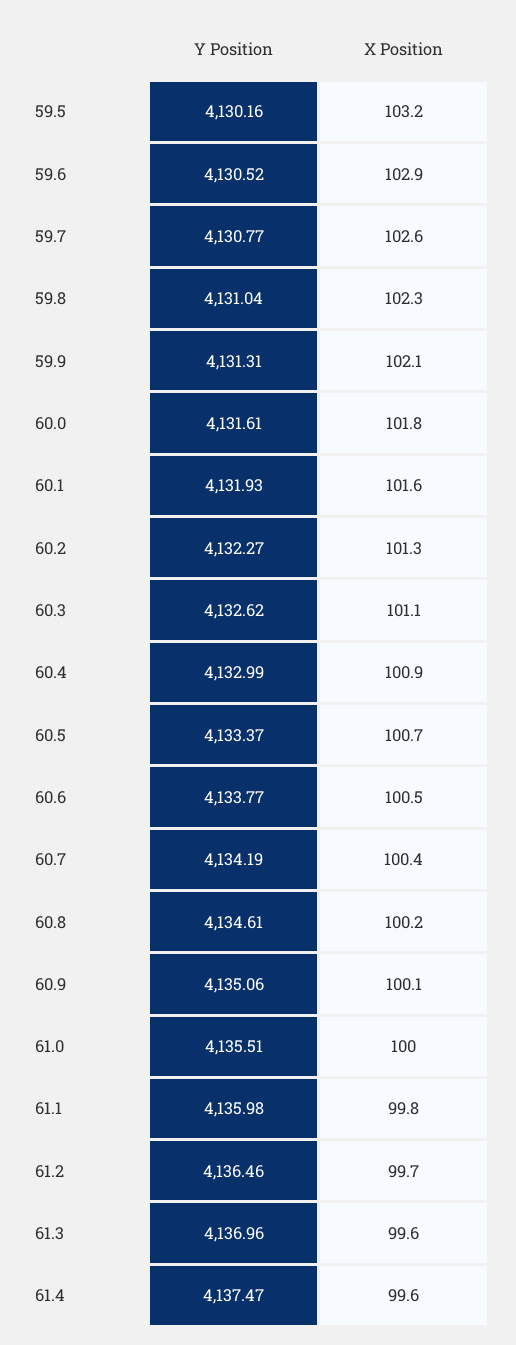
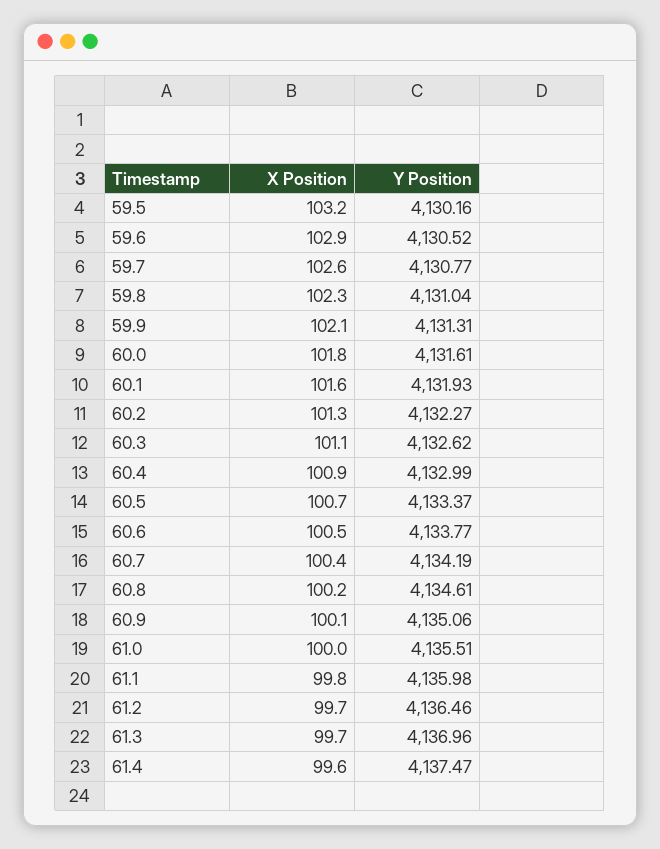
  {
    "Y Position": {
      "59.5": 4130.16,
      "59.6": 4130.52,
      "59.7": 4130.77,
      "59.8": 4131.04,
      "59.9": 4131.31,
      "60.0": 4131.61,
      "60.1": 4131.93,
      "60.2": 4132.27,
      "60.3": 4132.62,
      "60.4": 4132.99,
      "60.5": 4133.37,
      "60.6": 4133.77,
      "60.7": 4134.19,
      "60.8": 4134.61,
      "60.9": 4135.06,
      "61.0": 4135.51,
      "61.1": 4135.98,
      "61.2": 4136.46,
      "61.3": 4136.96,
      "61.4": 4137.47
    },
    "X Position": {
      "59.5": 103.2,
      "59.6": 102.9,
      "59.7": 102.6,
      "59.8": 102.3,
      "59.9": 102.1,
      "60.0": 101.8,
      "60.1": 101.6,
      "60.2": 101.3,
      "60.3": 101.1,
      "60.4": 100.9,
      "60.5": 100.7,
      "60.6": 100.5,
      "60.7": 100.4,
      "60.8": 100.2,
      "60.9": 100.1,
      "61.0": 100,
      "61.1": 99.8,
      "61.2": 99.7,
-     "61.3": 99.6,
+     "61.3": 99.7,
      "61.4": 99.6
    }
  }

